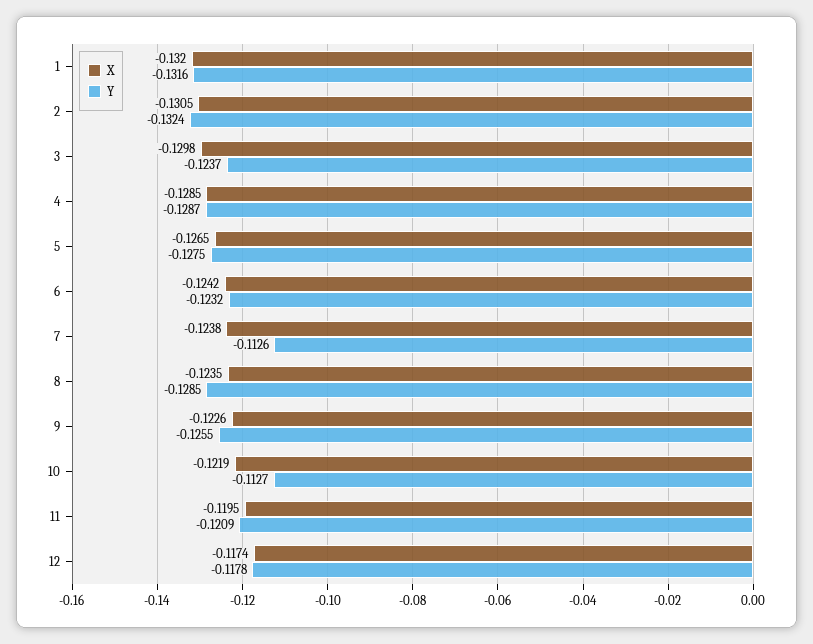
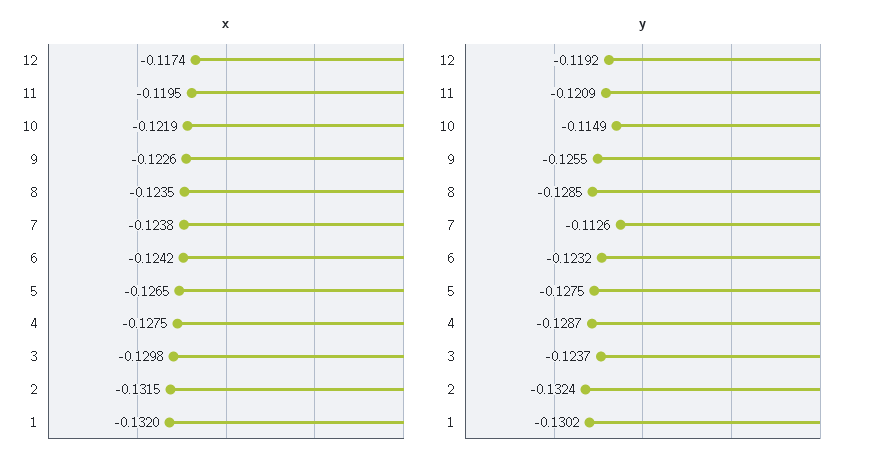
  {
    "X": {
      "1": -0.132,
-     "2": -0.1305,
+     "2": -0.1315,
      "3": -0.1298,
-     "4": -0.1285,
+     "4": -0.1275,
      "5": -0.1265,
      "6": -0.1242,
      "7": -0.1238,
      "8": -0.1235,
      "9": -0.1226,
      "10": -0.1219,
      "11": -0.1195,
      "12": -0.1174
    },
    "Y": {
-     "1": -0.1316,
+     "1": -0.1302,
      "2": -0.1324,
      "3": -0.1237,
      "4": -0.1287,
      "5": -0.1275,
      "6": -0.1232,
      "7": -0.1126,
      "8": -0.1285,
      "9": -0.1255,
-     "10": -0.1127,
+     "10": -0.1149,
      "11": -0.1209,
-     "12": -0.1178
+     "12": -0.1192
    }
  }

